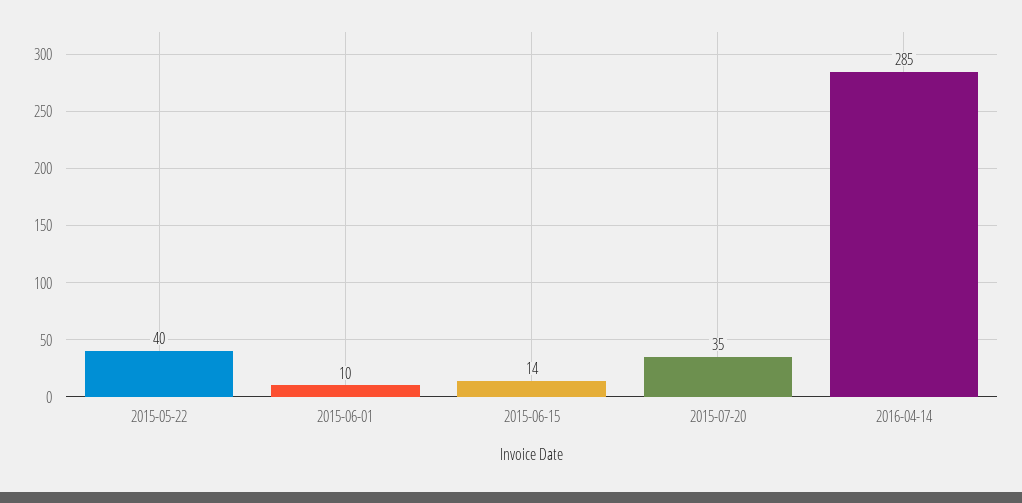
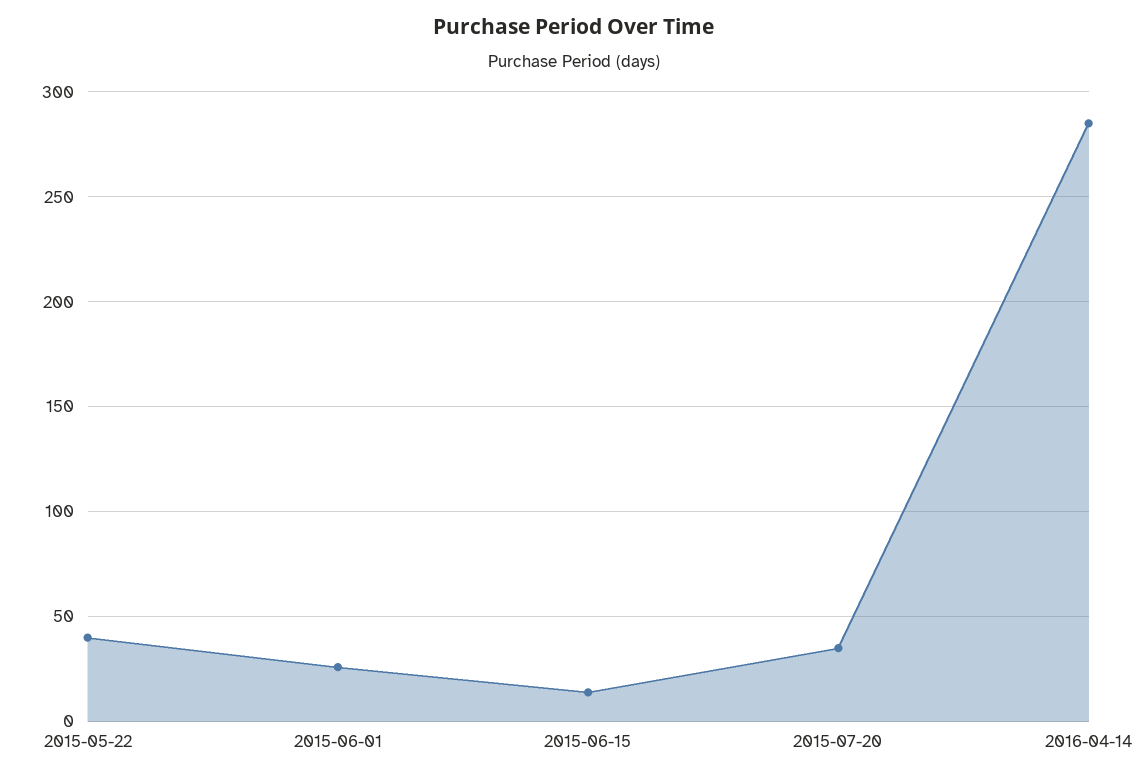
  {
    "2015-05-22": 40,
-   "2015-06-01": 10,
+   "2015-06-01": 25,
    "2015-06-15": 14,
    "2015-07-20": 35,
    "2016-04-14": 285
  }

